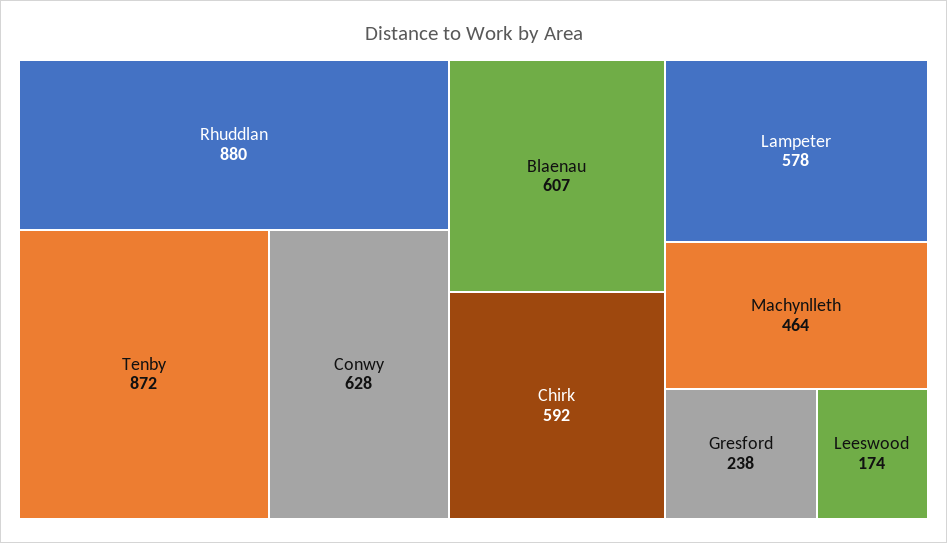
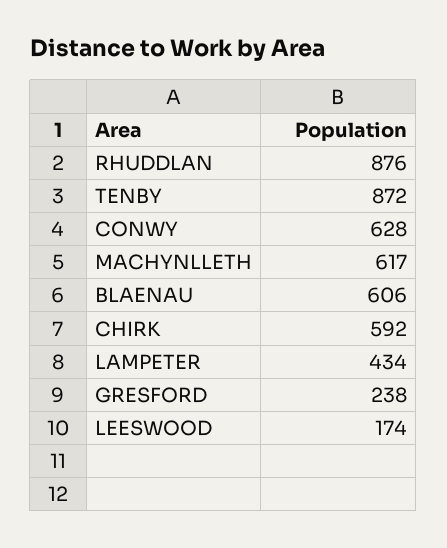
  {
-   "Rhuddlan": 880,
+   "Rhuddlan": 876,
    "Tenby": 872,
    "Conwy": 628,
-   "Blaenau": 607,
+   "Blaenau": 606,
    "Chirk": 592,
-   "Lampeter": 578,
+   "Lampeter": 434,
-   "Machynlleth": 464,
+   "Machynlleth": 617,
    "Gresford": 238,
    "Leeswood": 174
  }

